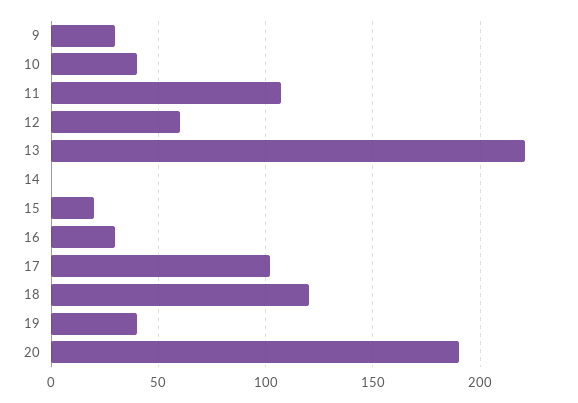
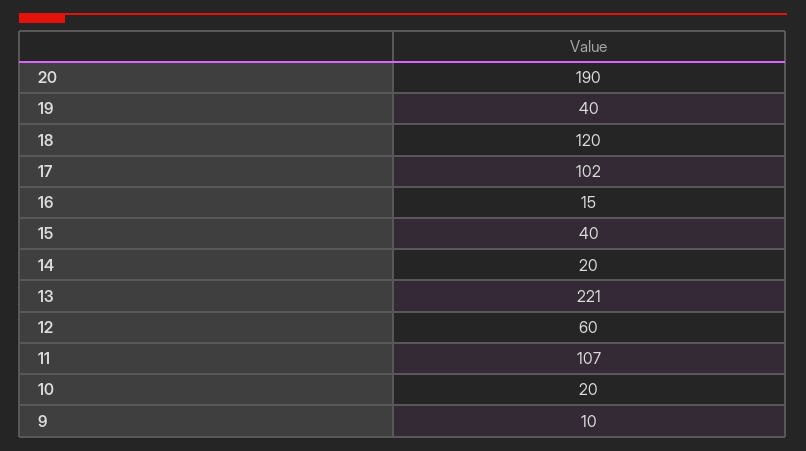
  {
-   "9": 30,
+   "9": 10,
-   "10": 40,
+   "10": 20,
    "11": 107,
    "12": 60,
    "13": 221,
-   "14": 0,
+   "14": 20,
-   "15": 20,
+   "15": 40,
-   "16": 30,
+   "16": 15,
    "17": 102,
    "18": 120,
    "19": 40,
    "20": 190
  }

